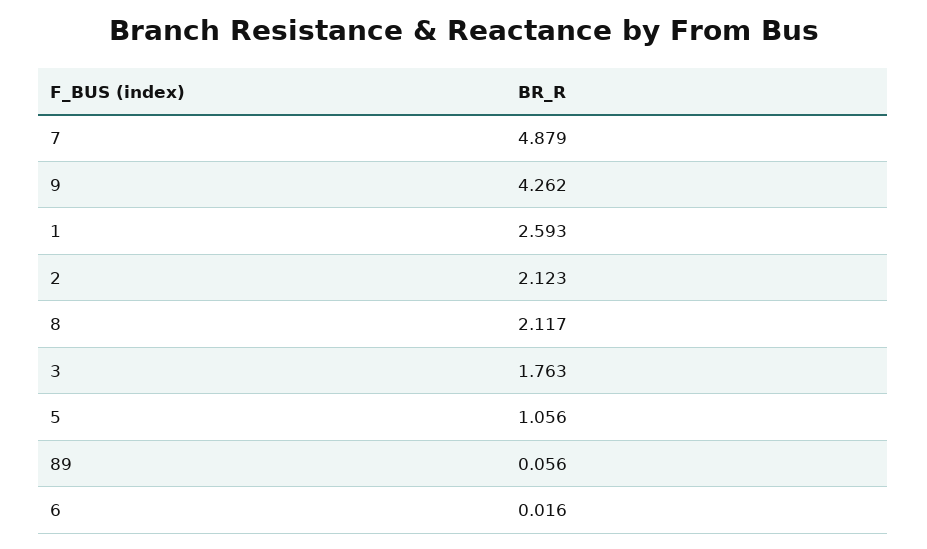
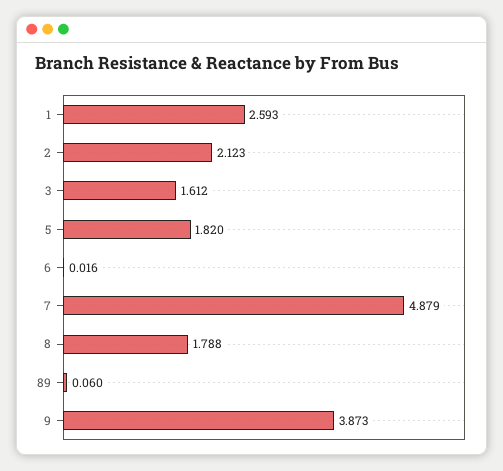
  {
    "7": 4.879,
-   "9": 4.262,
+   "9": 3.873,
    "1": 2.593,
    "2": 2.123,
-   "8": 2.117,
+   "8": 1.788,
-   "3": 1.763,
+   "3": 1.612,
-   "5": 1.056,
+   "5": 1.82,
-   "89": 0.056,
+   "89": 0.06,
    "6": 0.016
  }

